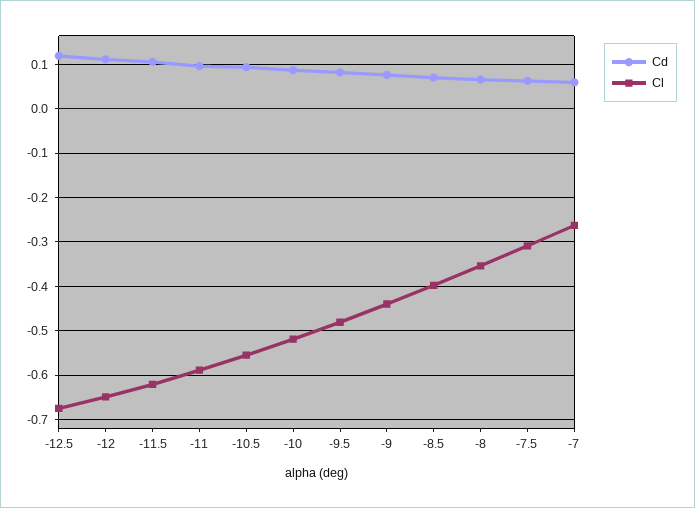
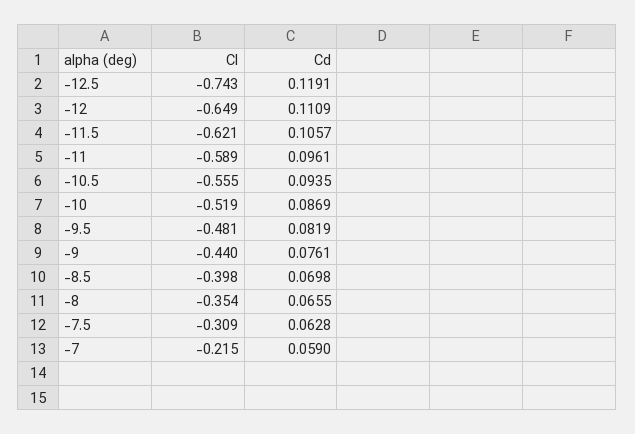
  {
    "Cd": {
      "-12.5": 0.1191,
      "-12": 0.1109,
      "-11.5": 0.1057,
      "-11": 0.0961,
      "-10.5": 0.0935,
      "-10": 0.0869,
      "-9.5": 0.0819,
      "-9": 0.0761,
      "-8.5": 0.0698,
      "-8": 0.0655,
      "-7.5": 0.0628,
      "-7": 0.059
    },
    "Cl": {
-     "-12.5": -0.68,
+     "-12.5": -0.743,
      "-12": -0.649,
      "-11.5": -0.621,
      "-11": -0.589,
      "-10.5": -0.555,
      "-10": -0.519,
      "-9.5": -0.481,
      "-9": -0.44,
      "-8.5": -0.398,
      "-8": -0.354,
      "-7.5": -0.309,
-     "-7": -0.26
+     "-7": -0.215
    }
  }

